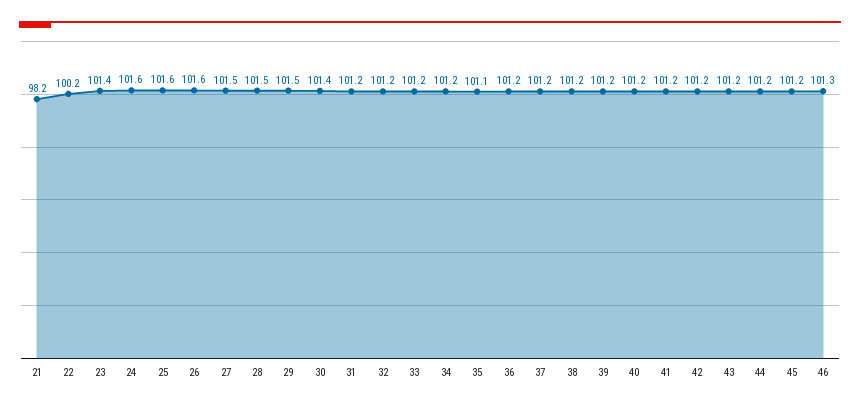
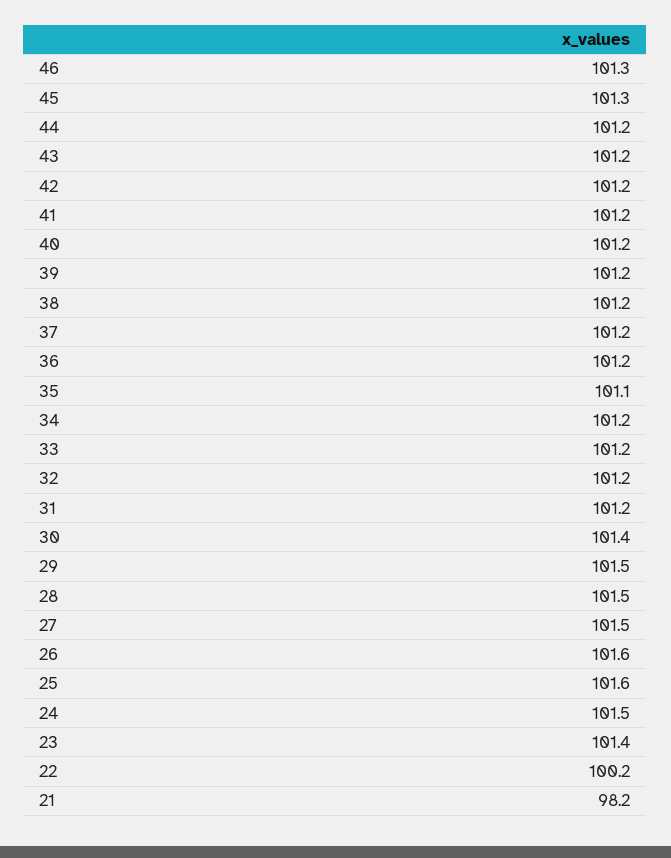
  {
    "21": 98.2,
    "22": 100.2,
    "23": 101.4,
-   "24": 101.6,
+   "24": 101.5,
    "25": 101.6,
    "26": 101.6,
    "27": 101.5,
    "28": 101.5,
    "29": 101.5,
    "30": 101.4,
    "31": 101.2,
    "32": 101.2,
    "33": 101.2,
    "34": 101.2,
    "35": 101.1,
    "36": 101.2,
    "37": 101.2,
    "38": 101.2,
    "39": 101.2,
    "40": 101.2,
    "41": 101.2,
    "42": 101.2,
    "43": 101.2,
    "44": 101.2,
-   "45": 101.2,
+   "45": 101.3,
    "46": 101.3
  }

